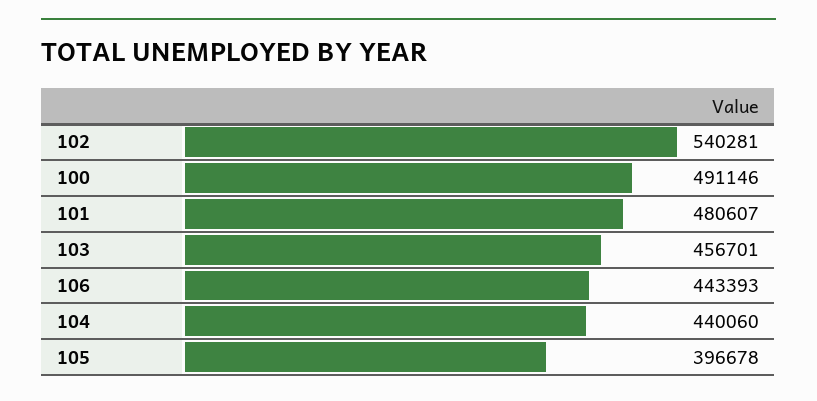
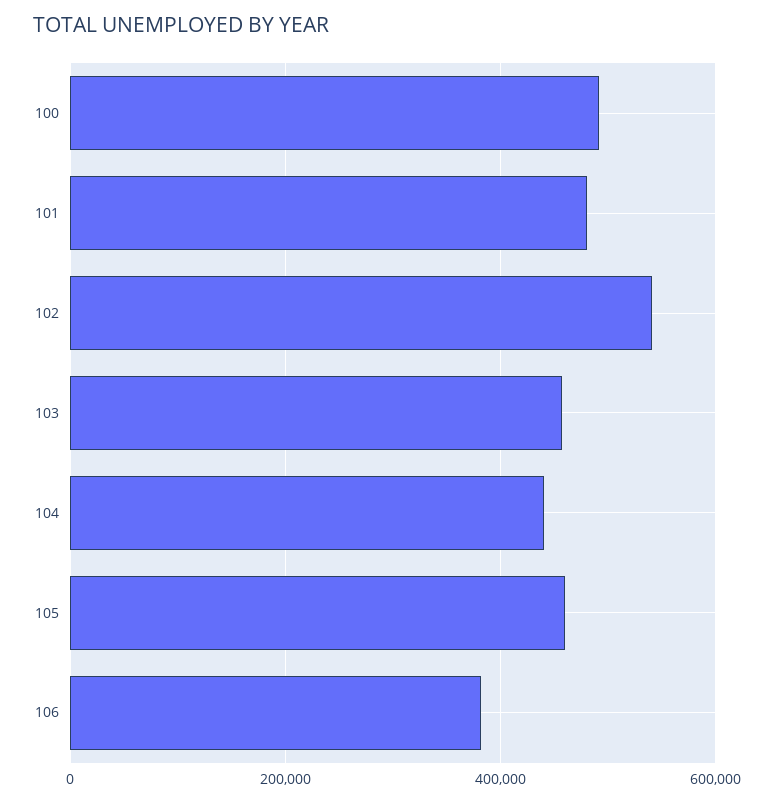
  {
    "102": 540281,
    "100": 491146,
    "101": 480607,
    "103": 456701,
-   "106": 443393,
+   "106": 380000,
    "104": 440060,
-   "105": 396678
+   "105": 460000
  }

